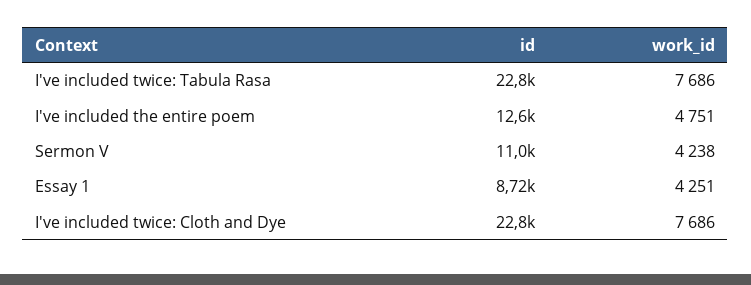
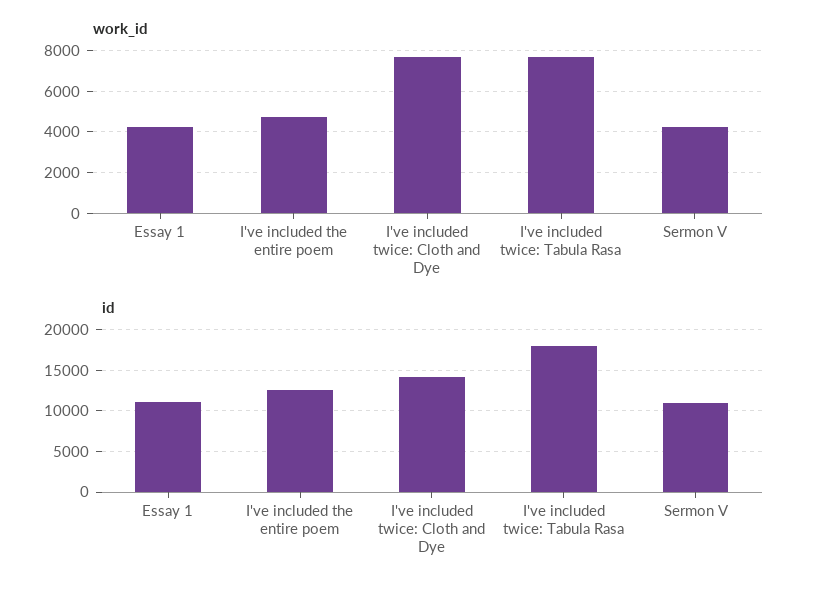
  {
    "id": {
-     "I've included twice: Tabula Rasa": 22800,
+     "I've included twice: Tabula Rasa": 18000,
      "I've included the entire poem": 12600,
      "Sermon V": 11000,
-     "Essay 1": 8720,
+     "Essay 1": 11000,
-     "I've included twice: Cloth and Dye": 22800
+     "I've included twice: Cloth and Dye": 14000
    },
    "work_id": {
      "I've included twice: Tabula Rasa": 7686,
      "I've included the entire poem": 4751,
      "Sermon V": 4238,
      "Essay 1": 4251,
      "I've included twice: Cloth and Dye": 7686
    }
  }

